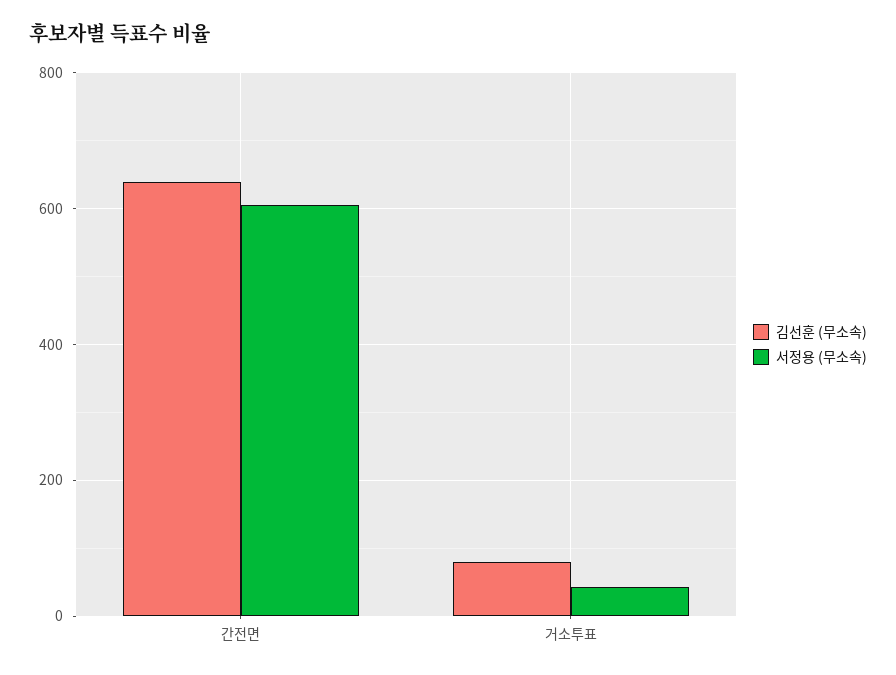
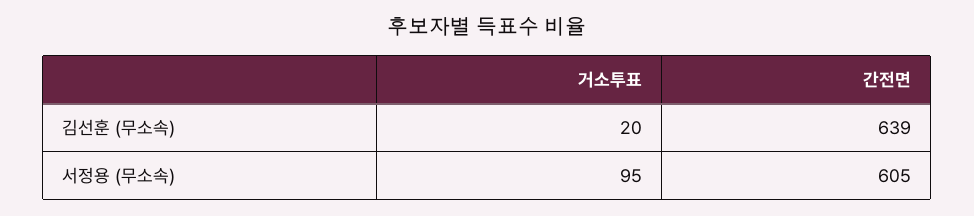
  {
    "김선훈 (무소속)": {
      "간전면": 639,
-     "거소투표": 80
+     "거소투표": 20
    },
    "서정용 (무소속)": {
      "간전면": 605,
-     "거소투표": 40
+     "거소투표": 95
    }
  }

